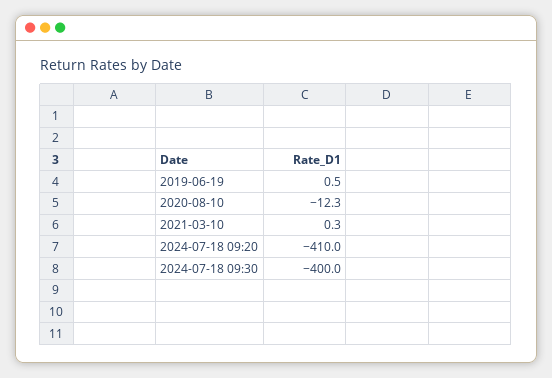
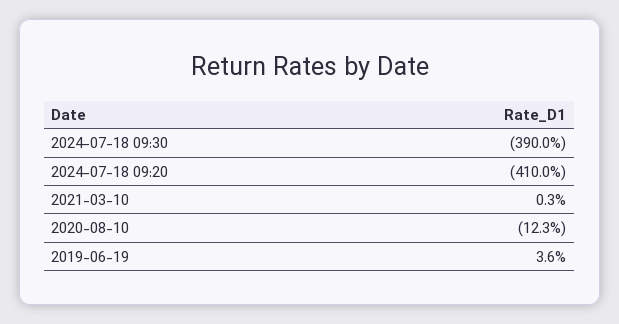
  {
-   "2019-06-19": 0.5,
+   "2019-06-19": 3.6,
    "2020-08-10": -12.3,
    "2021-03-10": 0.3,
    "2024-07-18 09:20": -410,
-   "2024-07-18 09:30": -400
+   "2024-07-18 09:30": -390
  }

